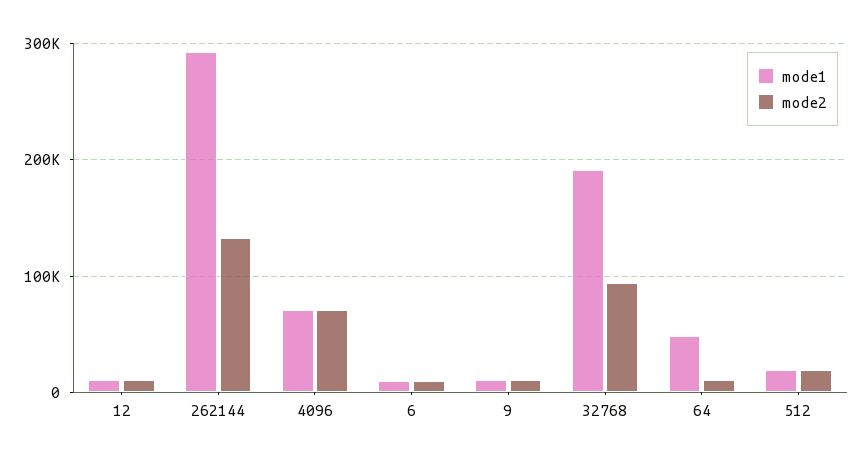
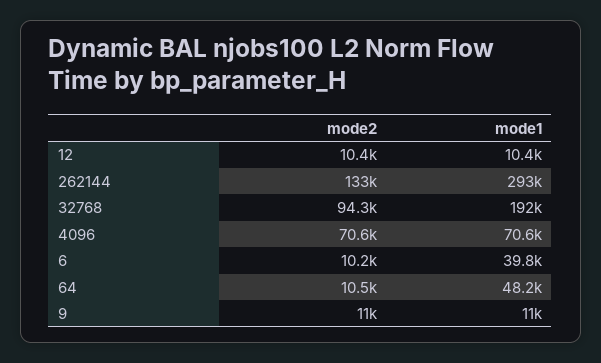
  {
    "mode1": {
      "12": 10400,
      "262144": 293000,
      "4096": 70600,
-     "6": 10000,
+     "6": 39800,
      "9": 11000,
      "32768": 192000,
-     "64": 48200,
+     "64": 48200
-     "512": 20000
    },
    "mode2": {
      "12": 10400,
      "262144": 133000,
      "4096": 70600,
      "6": 10200,
      "9": 11000,
      "32768": 94300,
-     "64": 10500,
+     "64": 10500
-     "512": 20000
    }
  }

